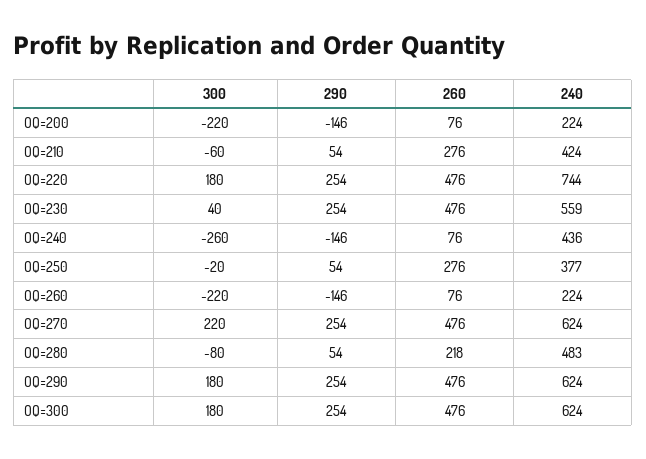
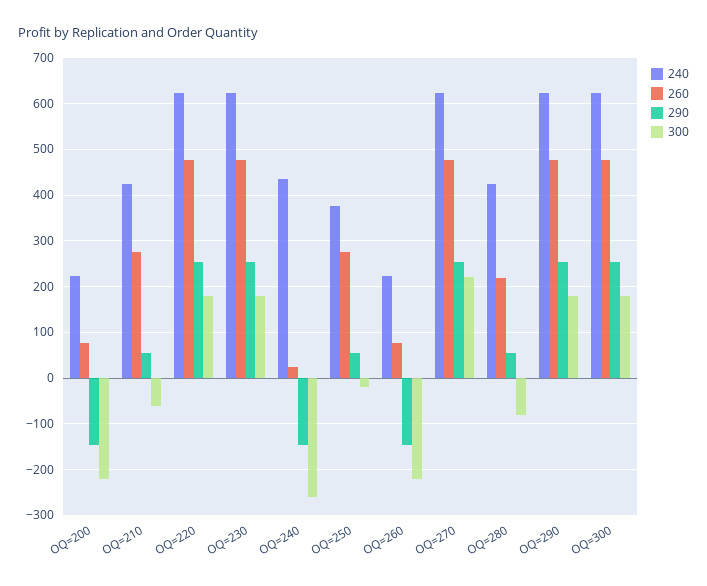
  {
    "300": {
      "OQ=200": -220,
      "OQ=210": -60,
      "OQ=220": 180,
-     "OQ=230": 40,
+     "OQ=230": 180,
      "OQ=240": -260,
      "OQ=250": -20,
      "OQ=260": -220,
      "OQ=270": 220,
      "OQ=280": -80,
      "OQ=290": 180,
      "OQ=300": 180
    },
    "290": {
      "OQ=200": -146,
      "OQ=210": 54,
      "OQ=220": 254,
      "OQ=230": 254,
      "OQ=240": -146,
      "OQ=250": 54,
      "OQ=260": -146,
      "OQ=270": 254,
      "OQ=280": 54,
      "OQ=290": 254,
      "OQ=300": 254
    },
    "260": {
      "OQ=200": 76,
      "OQ=210": 276,
      "OQ=220": 476,
      "OQ=230": 476,
-     "OQ=240": 76,
+     "OQ=240": 20,
      "OQ=250": 276,
      "OQ=260": 76,
      "OQ=270": 476,
      "OQ=280": 218,
      "OQ=290": 476,
      "OQ=300": 476
    },
    "240": {
      "OQ=200": 224,
      "OQ=210": 424,
-     "OQ=220": 744,
+     "OQ=220": 620,
-     "OQ=230": 559,
+     "OQ=230": 620,
      "OQ=240": 436,
      "OQ=250": 377,
      "OQ=260": 224,
      "OQ=270": 624,
-     "OQ=280": 483,
+     "OQ=280": 420,
      "OQ=290": 624,
      "OQ=300": 624
    }
  }

